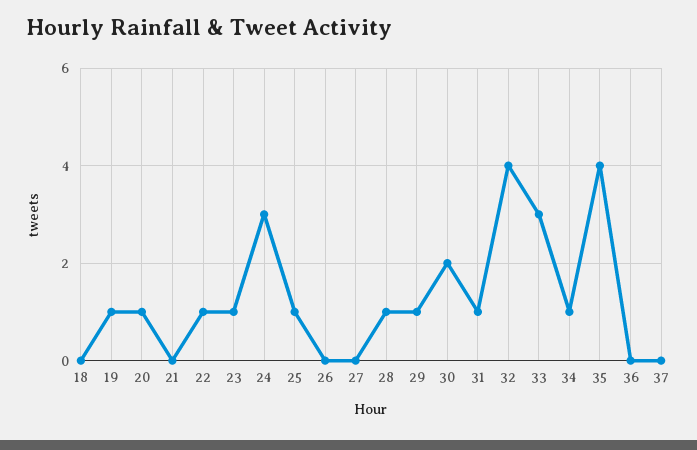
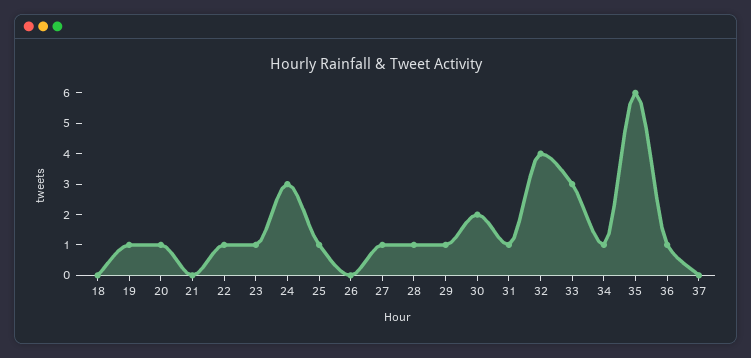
  {
    "18": 0,
    "19": 1,
    "20": 1,
    "21": 0,
    "22": 1,
    "23": 1,
    "24": 3,
    "25": 1,
    "26": 0,
-   "27": 0,
+   "27": 1,
    "28": 1,
    "29": 1,
    "30": 2,
    "31": 1,
    "32": 4,
    "33": 3,
    "34": 1,
-   "35": 4,
+   "35": 6,
-   "36": 0,
+   "36": 1,
    "37": 0
  }

